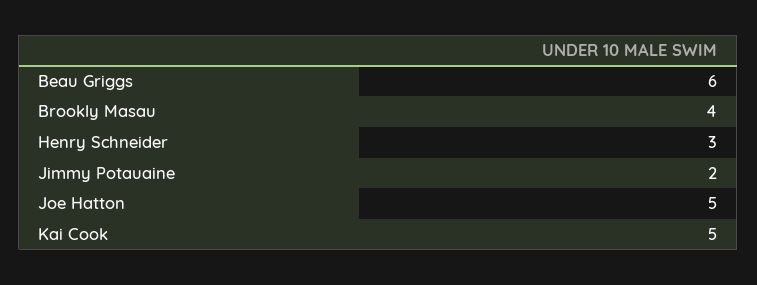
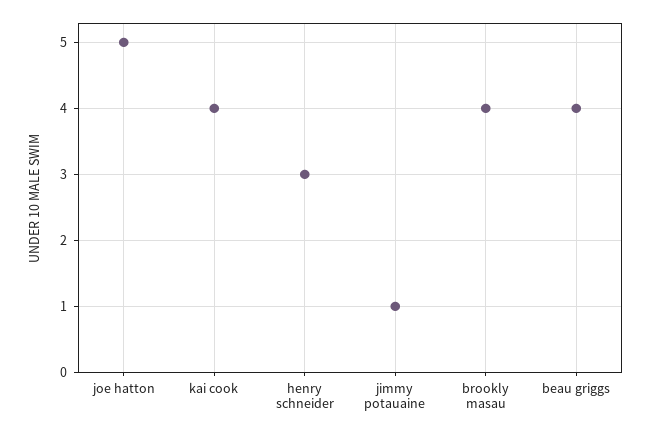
  {
-   "Beau Griggs": 6,
+   "Beau Griggs": 4,
    "Brookly Masau": 4,
    "Henry Schneider": 3,
-   "Jimmy Potauaine": 2,
+   "Jimmy Potauaine": 1,
    "Joe Hatton": 5,
-   "Kai Cook": 5
+   "Kai Cook": 4
  }

